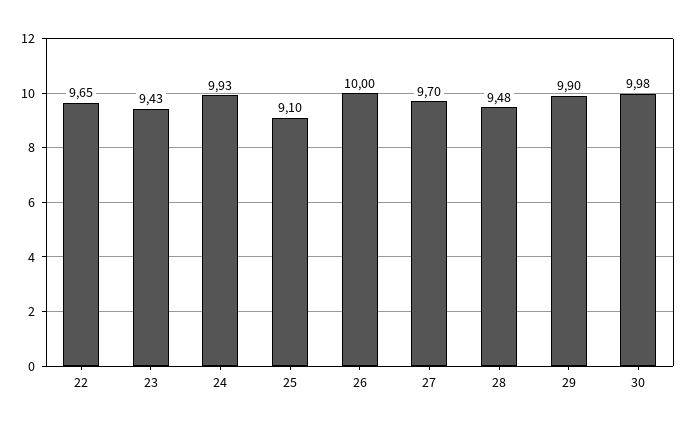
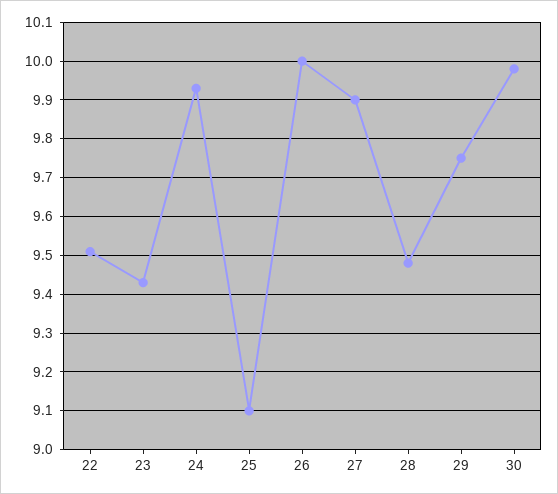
  {
-   "22": 9.65,
+   "22": 9.5,
    "23": 9.43,
    "24": 9.93,
    "25": 9.1,
    "26": 10,
-   "27": 9.7,
+   "27": 9.9,
    "28": 9.48,
-   "29": 9.9,
+   "29": 9.75,
    "30": 9.98
  }

